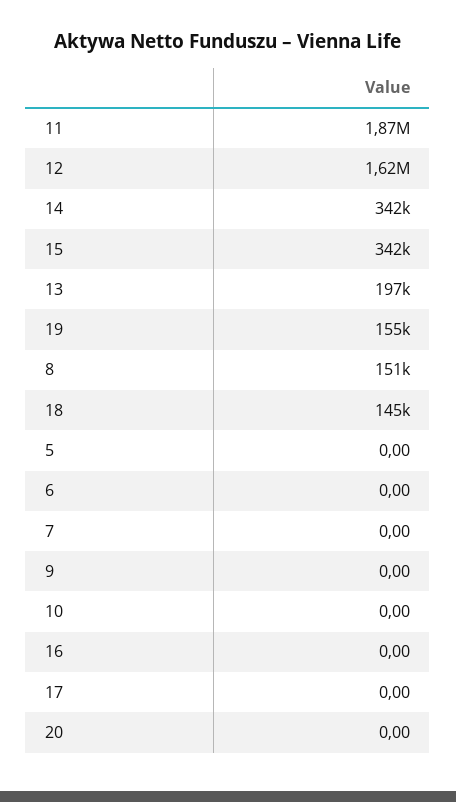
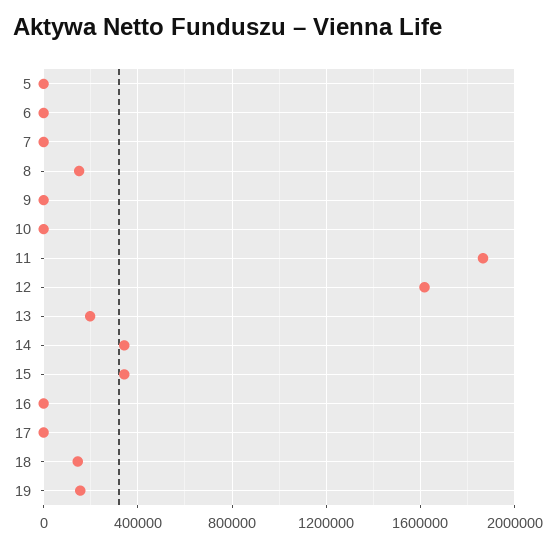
  {
    "11": 1870000,
    "12": 1620000,
    "14": 342000,
    "15": 342000,
    "13": 197000,
    "19": 155000,
    "8": 151000,
    "18": 145000,
    "5": 0,
    "6": 0,
    "7": 0,
    "9": 0,
    "10": 0,
    "16": 0,
-   "17": 0,
+   "17": 0
-   "20": 0
  }

